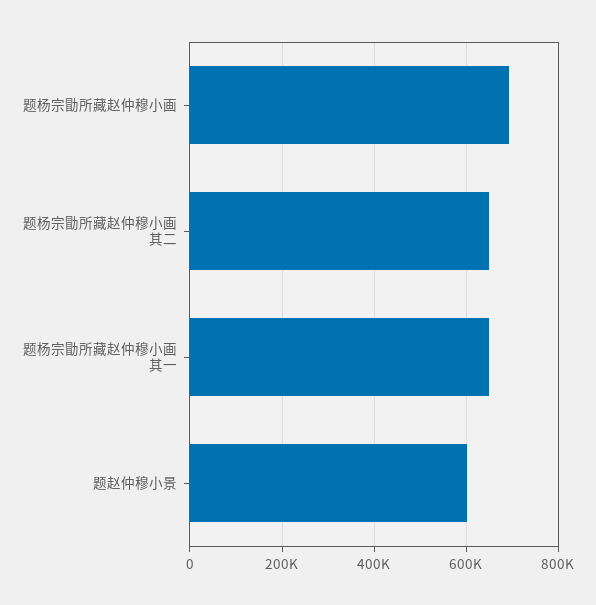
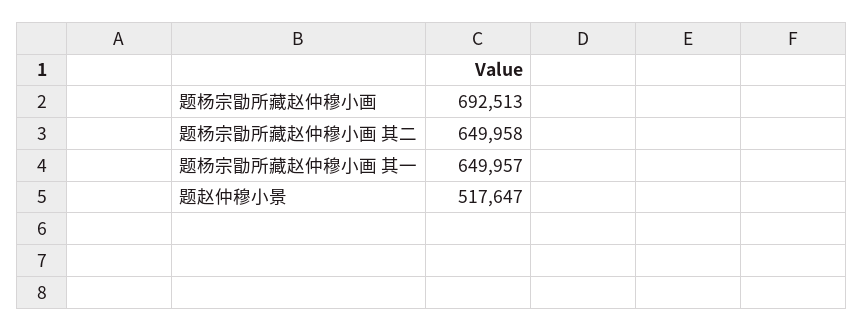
  {
    "题杨宗勖所藏赵仲穆小画": 692513,
    "题杨宗勖所藏赵仲穆小画 其二": 649958,
    "题杨宗勖所藏赵仲穆小画 其一": 649957,
-   "题赵仲穆小景": 600000
+   "题赵仲穆小景": 517647
  }

